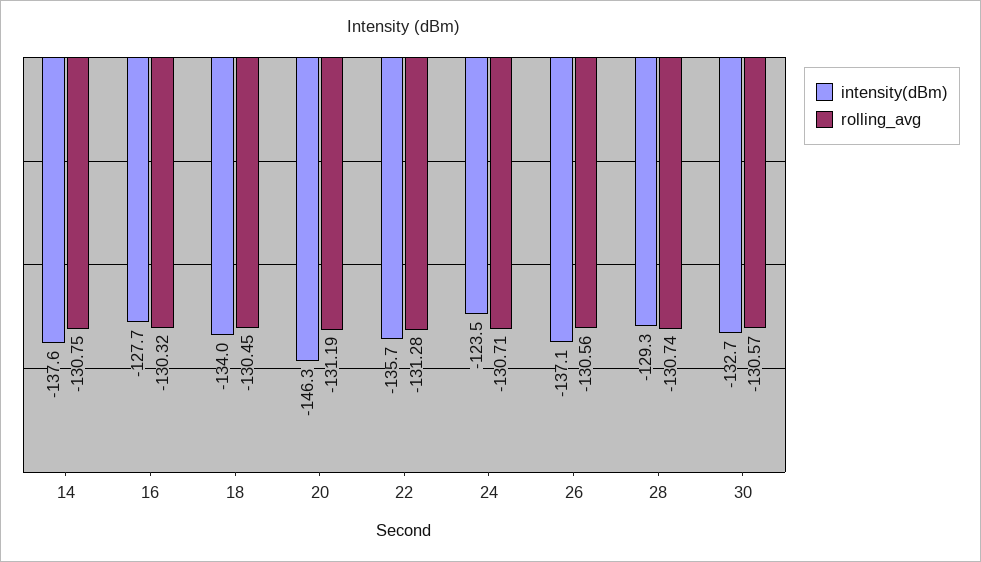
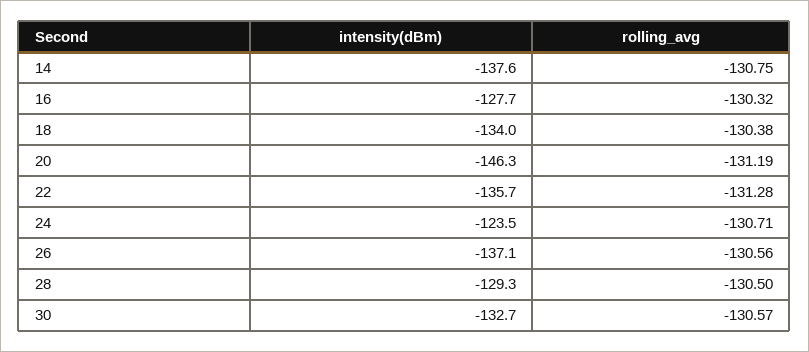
  {
    "intensity(dBm)": {
      "14": -137.6,
      "16": -127.7,
      "18": -134,
      "20": -146.3,
      "22": -135.7,
      "24": -123.5,
      "26": -137.1,
      "28": -129.3,
      "30": -132.7
    },
    "rolling_avg": {
      "14": -130.75,
      "16": -130.32,
-     "18": -130.45,
+     "18": -130.38,
      "20": -131.19,
      "22": -131.28,
      "24": -130.71,
      "26": -130.56,
-     "28": -130.74,
+     "28": -130.5,
      "30": -130.57
    }
  }

